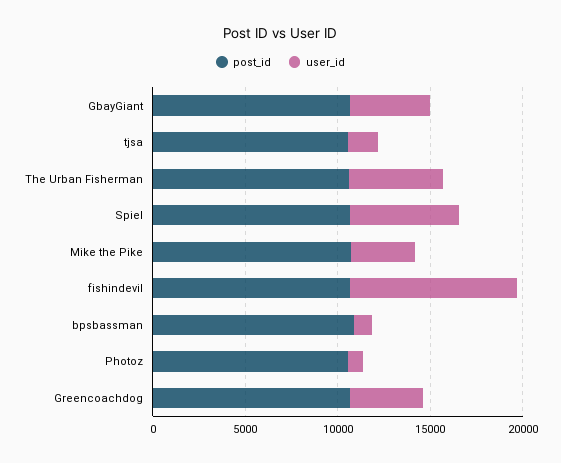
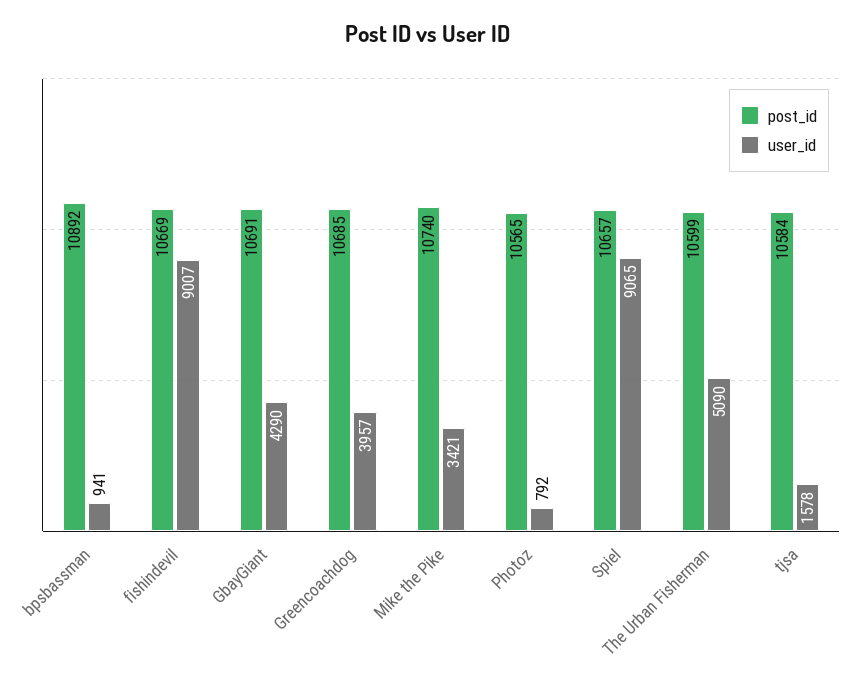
  {
    "post_id": {
      "GbayGiant": 10691,
      "tjsa": 10584,
      "The Urban Fisherman": 10599,
      "Spiel": 10657,
      "Mike the Pike": 10740,
      "fishindevil": 10669,
      "bpsbassman": 10892,
      "Photoz": 10565,
      "Greencoachdog": 10685
    },
    "user_id": {
      "GbayGiant": 4290,
      "tjsa": 1578,
      "The Urban Fisherman": 5090,
-     "Spiel": 6000,
+     "Spiel": 9065,
      "Mike the Pike": 3421,
      "fishindevil": 9007,
      "bpsbassman": 941,
      "Photoz": 792,
      "Greencoachdog": 3957
    }
  }

